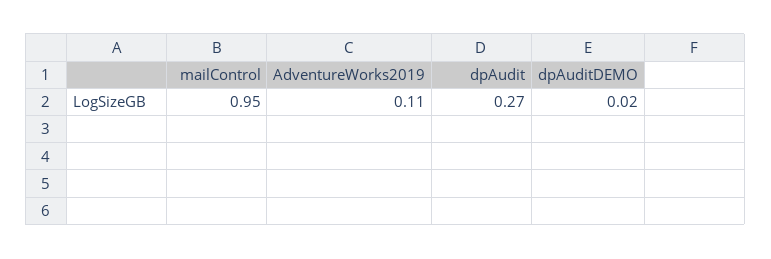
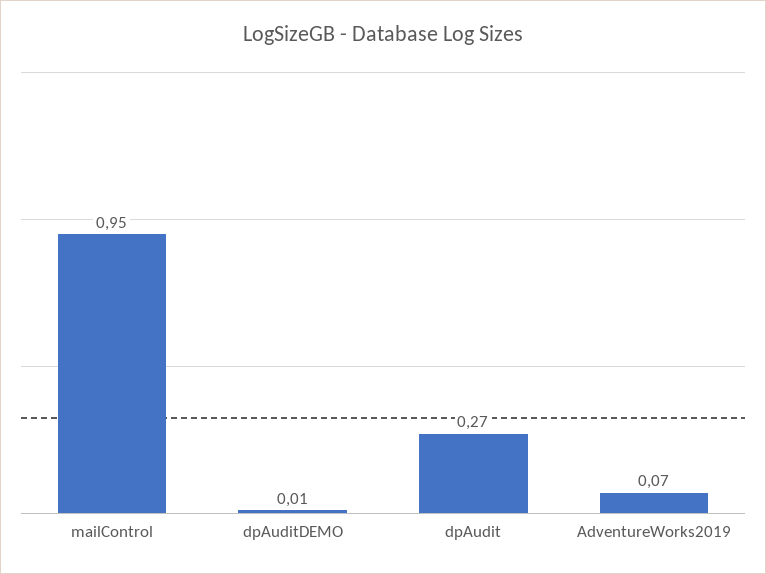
  {
    "mailControl": 0.95,
-   "AdventureWorks2019": 0.11,
+   "AdventureWorks2019": 0.07,
    "dpAudit": 0.27,
-   "dpAuditDEMO": 0.02
+   "dpAuditDEMO": 0.01
  }

